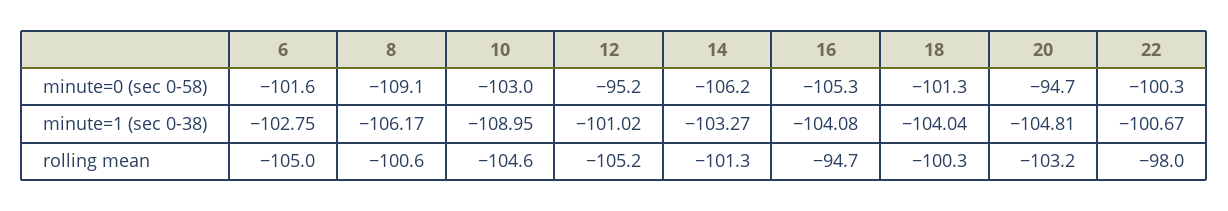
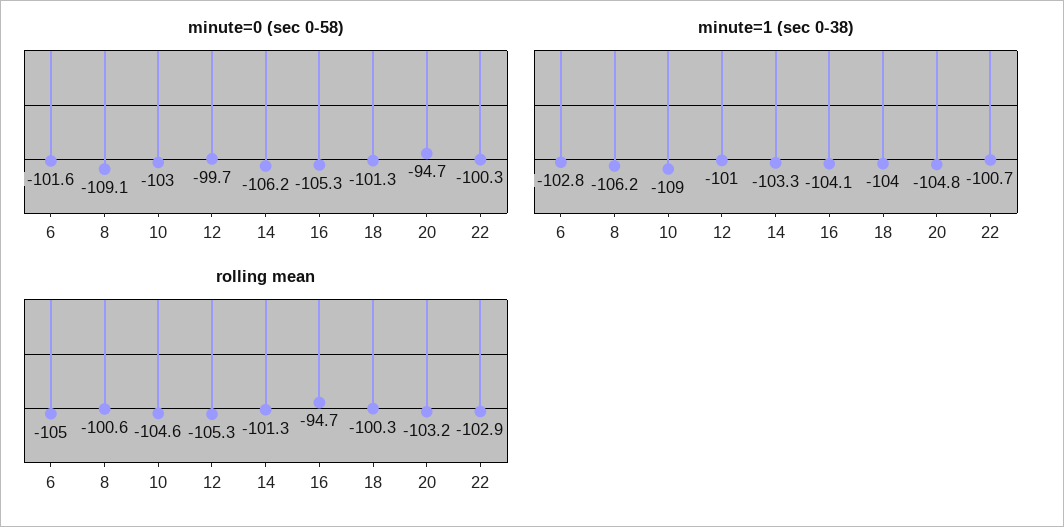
  {
    "minute=0 (sec 0-58)": {
      "6": -101.6,
      "8": -109.1,
      "10": -103,
-     "12": -95.2,
+     "12": -99.7,
      "14": -106.2,
      "16": -105.3,
      "18": -101.3,
      "20": -94.7,
      "22": -100.3
    },
    "minute=1 (sec 0-38)": {
      "6": -102.75,
      "8": -106.17,
      "10": -108.95,
      "12": -101.02,
      "14": -103.27,
      "16": -104.08,
      "18": -104.04,
      "20": -104.81,
      "22": -100.67
    },
    "rolling mean": {
      "6": -105,
      "8": -100.6,
      "10": -104.6,
-     "12": -105.2,
+     "12": -105.3,
      "14": -101.3,
      "16": -94.7,
      "18": -100.3,
      "20": -103.2,
-     "22": -98
+     "22": -102.9
    }
  }

